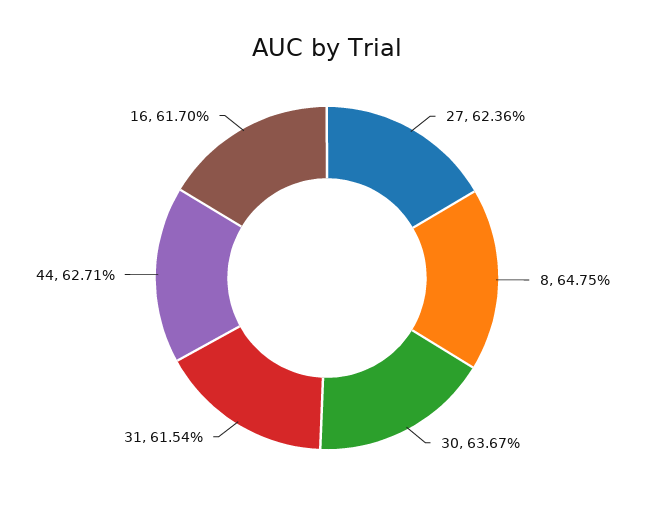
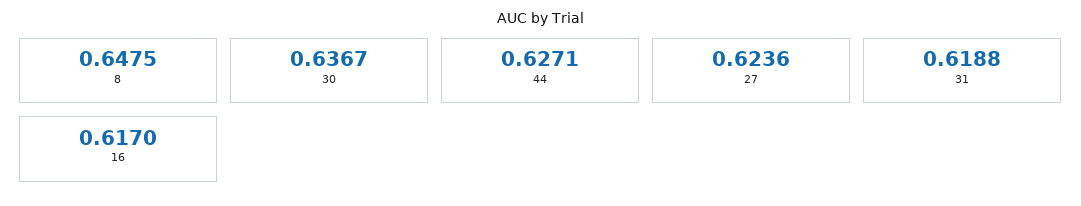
  {
    "27": 0.6236,
    "8": 0.6475,
    "30": 0.6367,
-   "31": 0.6154,
+   "31": 0.6188,
    "44": 0.6271,
    "16": 0.617
  }

